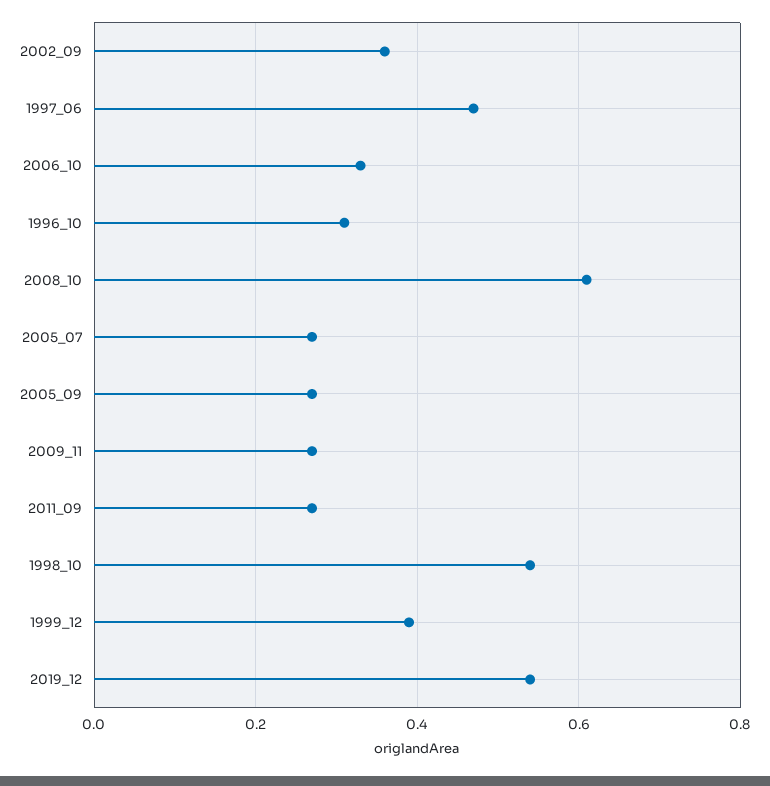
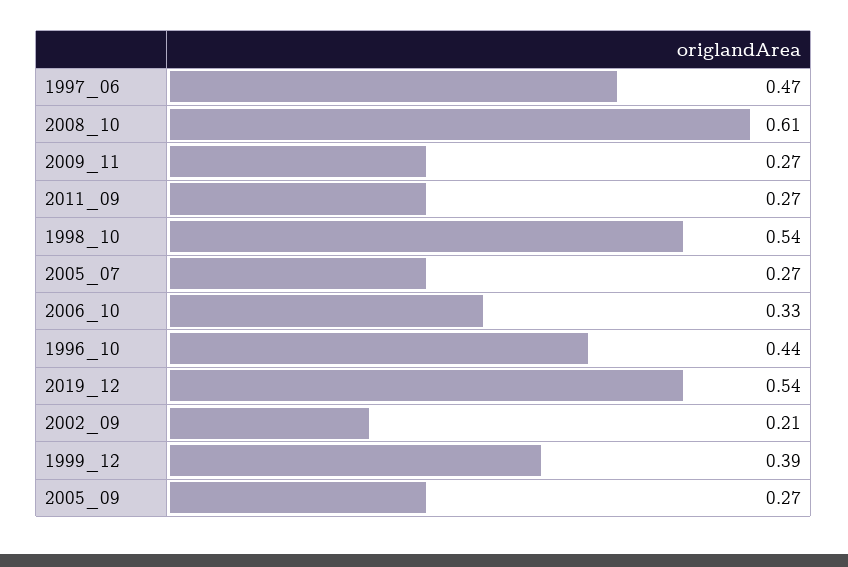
  {
-   "2002_09": 0.35,
+   "2002_09": 0.21,
    "1997_06": 0.47,
    "2006_10": 0.33,
-   "1996_10": 0.3,
+   "1996_10": 0.44,
    "2008_10": 0.61,
    "2005_07": 0.27,
    "2005_09": 0.27,
    "2009_11": 0.27,
    "2011_09": 0.27,
    "1998_10": 0.54,
    "1999_12": 0.39,
    "2019_12": 0.54
  }

